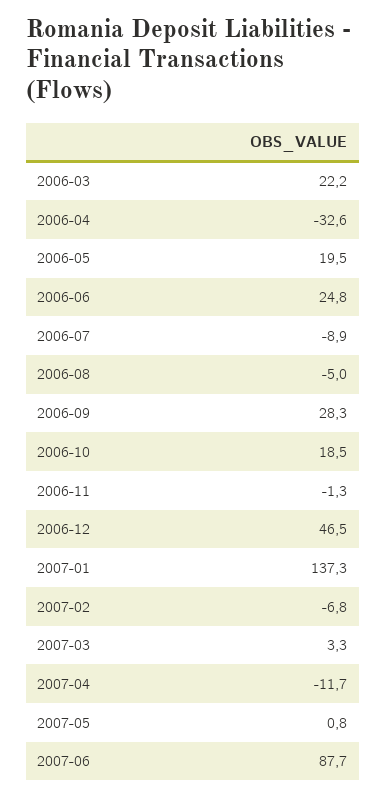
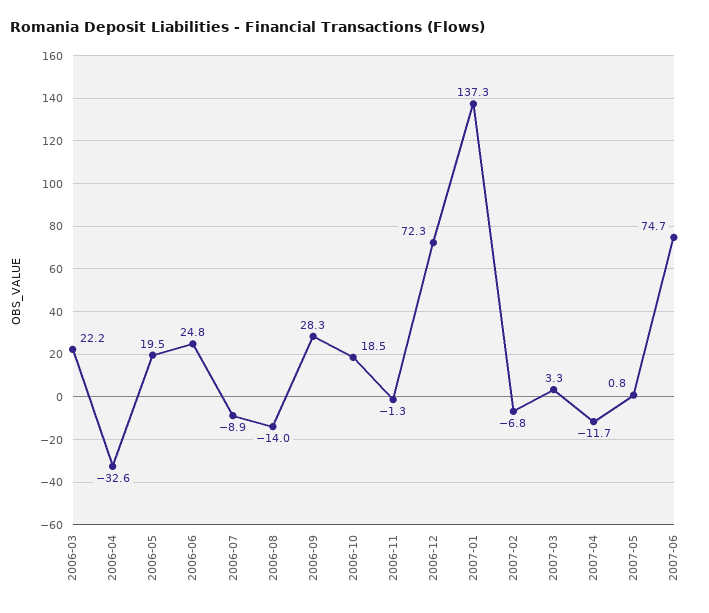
  {
    "2006-03": 22.2,
    "2006-04": -32.6,
    "2006-05": 19.5,
    "2006-06": 24.8,
    "2006-07": -8.9,
-   "2006-08": -5,
+   "2006-08": -14,
    "2006-09": 28.3,
    "2006-10": 18.5,
    "2006-11": -1.3,
-   "2006-12": 46.5,
+   "2006-12": 72.3,
    "2007-01": 137.3,
    "2007-02": -6.8,
    "2007-03": 3.3,
    "2007-04": -11.7,
    "2007-05": 0.8,
-   "2007-06": 87.7
+   "2007-06": 74.7
  }

